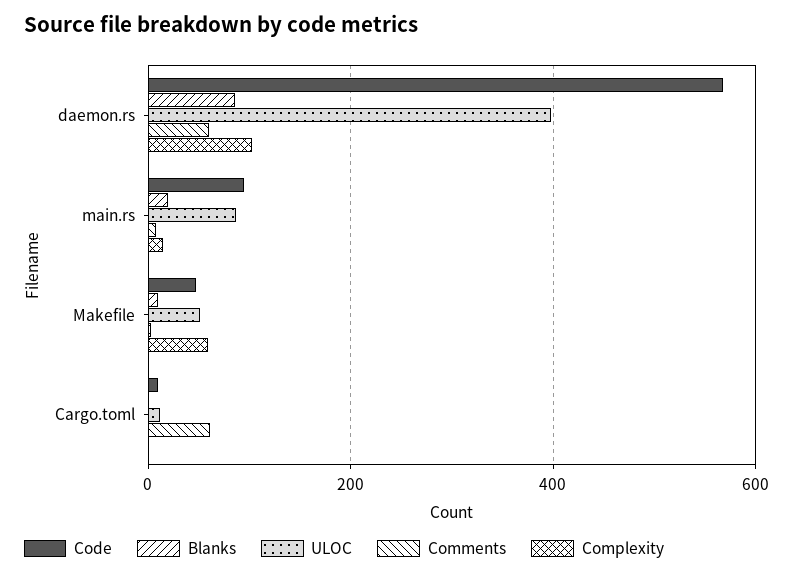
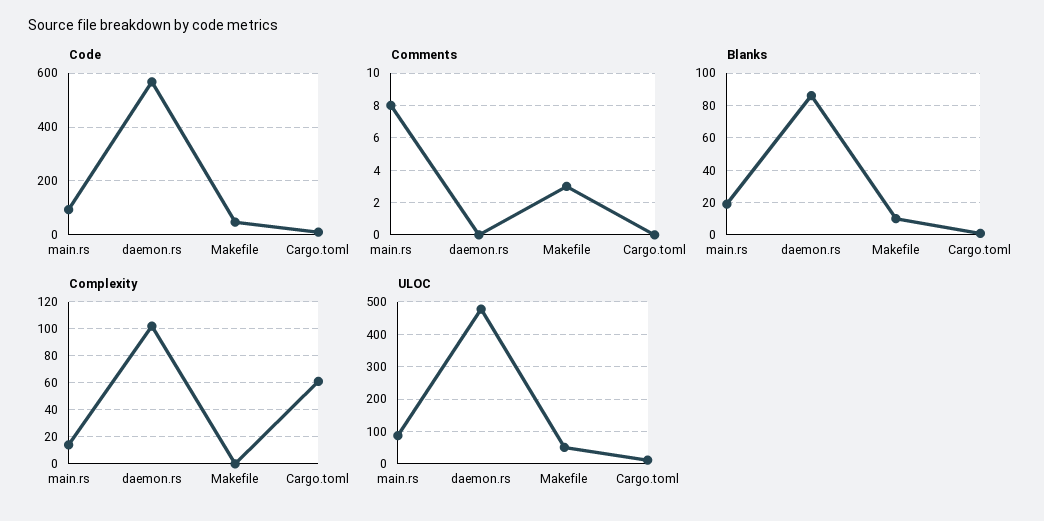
  {
    "Code": {
      "daemon.rs": 560,
      "main.rs": 100,
      "Makefile": 40,
      "Cargo.toml": 20
    },
    "Blanks": {
      "daemon.rs": 85,
      "main.rs": 20,
      "Makefile": 10,
      "Cargo.toml": 0
    },
    "ULOC": {
-     "daemon.rs": 400,
+     "daemon.rs": 480,
      "main.rs": 80,
      "Makefile": 60,
      "Cargo.toml": 20
    },
    "Comments": {
-     "daemon.rs": 60,
+     "daemon.rs": 0,
      "main.rs": 8,
      "Makefile": 3,
-     "Cargo.toml": 60
+     "Cargo.toml": 0
    },
    "Complexity": {
      "daemon.rs": 100,
      "main.rs": 15,
-     "Makefile": 60,
+     "Makefile": 0,
-     "Cargo.toml": 0
+     "Cargo.toml": 60
    }
  }

